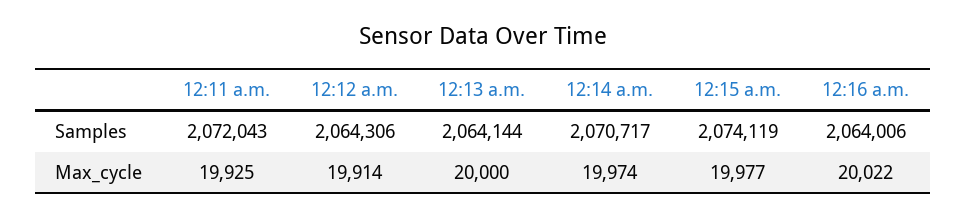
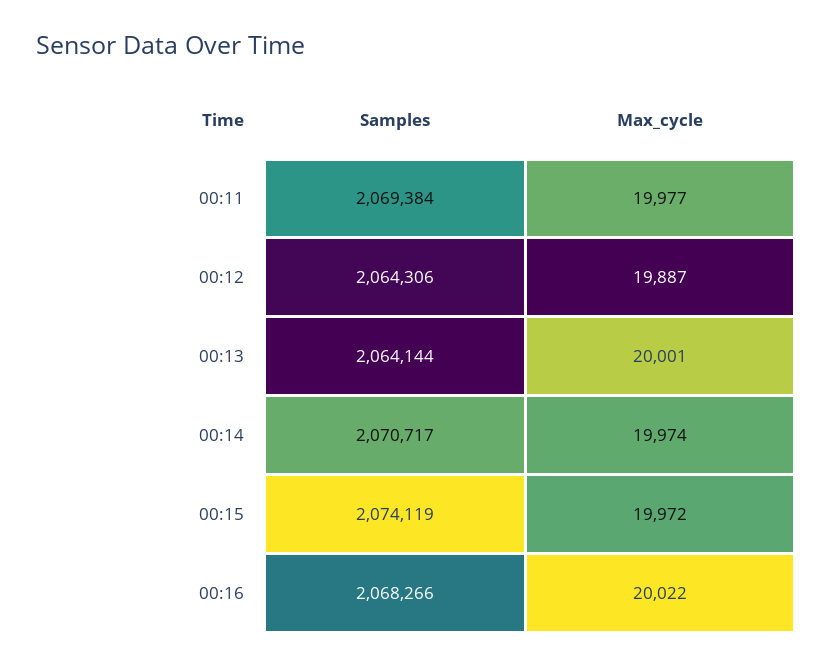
  {
    "12:11 a.m.": {
-     "Samples": 2072043,
+     "Samples": 2069384,
-     "Max_cycle": 19925
+     "Max_cycle": 19977
    },
    "12:12 a.m.": {
      "Samples": 2064306,
-     "Max_cycle": 19914
+     "Max_cycle": 19887
    },
    "12:13 a.m.": {
      "Samples": 2064144,
-     "Max_cycle": 20000
+     "Max_cycle": 20001
    },
    "12:14 a.m.": {
      "Samples": 2070717,
      "Max_cycle": 19974
    },
    "12:15 a.m.": {
      "Samples": 2074119,
-     "Max_cycle": 19977
+     "Max_cycle": 19972
    },
    "12:16 a.m.": {
-     "Samples": 2064006,
+     "Samples": 2068266,
      "Max_cycle": 20022
    }
  }

